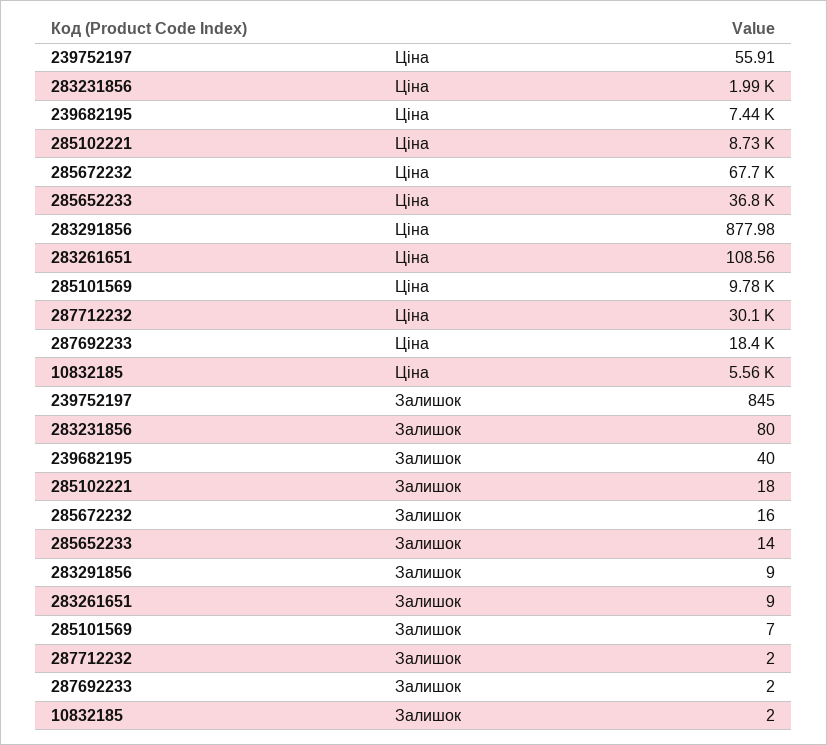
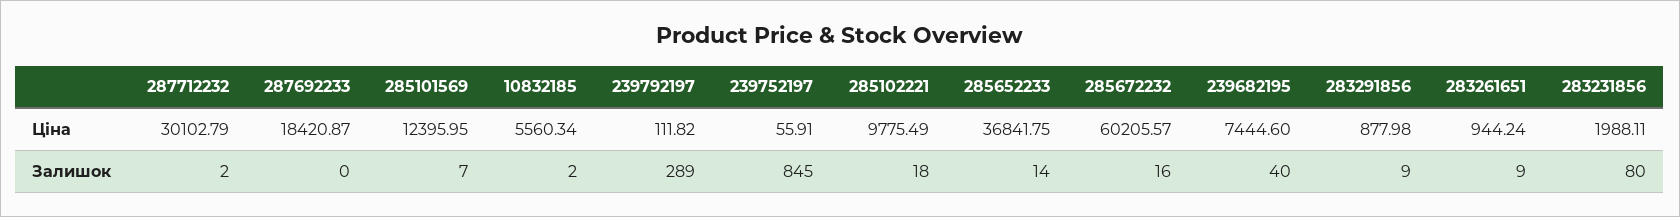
  {
    "239752197": {
      "Ціна": 55.91,
      "Залишок": 845
    },
    "283231856": {
      "Ціна": 1988.11,
      "Залишок": 80
    },
    "239682195": {
      "Ціна": 7444.6,
      "Залишок": 40
    },
    "285102221": {
-     "Ціна": 8730,
+     "Ціна": 9775.49,
      "Залишок": 18
    },
    "285672232": {
-     "Ціна": 67700,
+     "Ціна": 60205.57,
      "Залишок": 16
    },
    "285652233": {
      "Ціна": 36841.75,
      "Залишок": 14
    },
    "283291856": {
      "Ціна": 877.98,
      "Залишок": 9
    },
    "283261651": {
-     "Ціна": 108.56,
+     "Ціна": 944.24,
      "Залишок": 9
    },
    "285101569": {
-     "Ціна": 9780,
+     "Ціна": 12395.95,
      "Залишок": 7
    },
    "287712232": {
      "Ціна": 30102.79,
      "Залишок": 2
    },
    "287692233": {
      "Ціна": 18420.87,
-     "Залишок": 2
+     "Залишок": 0
    },
    "10832185": {
      "Ціна": 5560.34,
      "Залишок": 2
-   }
+   },
+   "239792197": {
+     "Ціна": 111.82,
+     "Залишок": 289
+   }
  }

